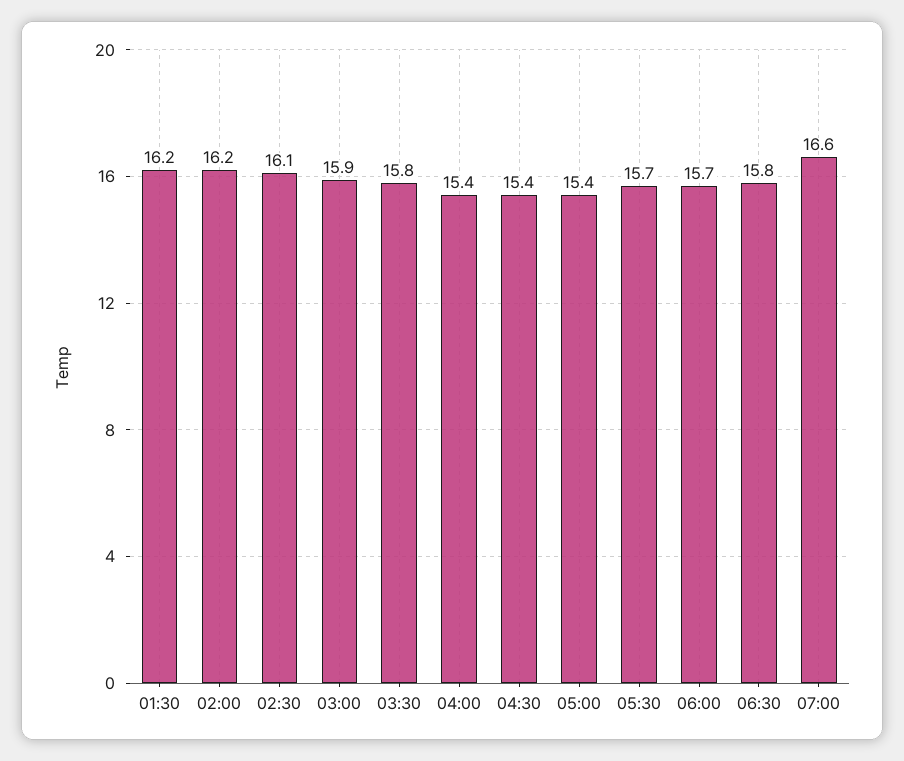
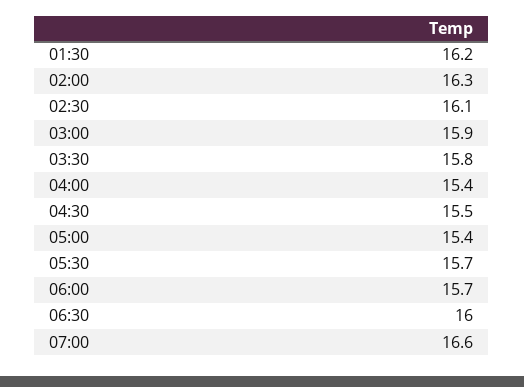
  {
    "01:30": 16.2,
-   "02:00": 16.2,
+   "02:00": 16.3,
    "02:30": 16.1,
    "03:00": 15.9,
    "03:30": 15.8,
    "04:00": 15.4,
-   "04:30": 15.4,
+   "04:30": 15.5,
    "05:00": 15.4,
    "05:30": 15.7,
    "06:00": 15.7,
-   "06:30": 15.8,
+   "06:30": 16,
    "07:00": 16.6
  }

